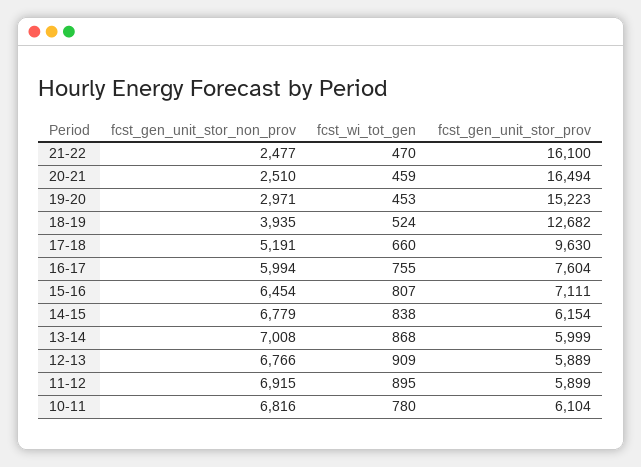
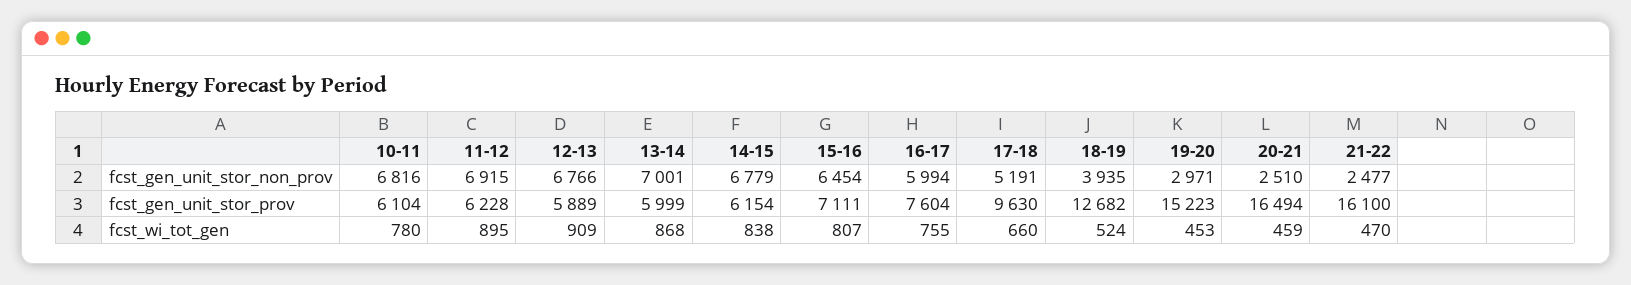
  {
    "fcst_gen_unit_stor_non_prov": {
      "21-22": 2477,
      "20-21": 2510,
      "19-20": 2971,
      "18-19": 3935,
      "17-18": 5191,
      "16-17": 5994,
      "15-16": 6454,
      "14-15": 6779,
-     "13-14": 7008,
+     "13-14": 7001,
      "12-13": 6766,
      "11-12": 6915,
      "10-11": 6816
    },
    "fcst_wi_tot_gen": {
      "21-22": 470,
      "20-21": 459,
      "19-20": 453,
      "18-19": 524,
      "17-18": 660,
      "16-17": 755,
      "15-16": 807,
      "14-15": 838,
      "13-14": 868,
      "12-13": 909,
      "11-12": 895,
      "10-11": 780
    },
    "fcst_gen_unit_stor_prov": {
      "21-22": 16100,
      "20-21": 16494,
      "19-20": 15223,
      "18-19": 12682,
      "17-18": 9630,
      "16-17": 7604,
      "15-16": 7111,
      "14-15": 6154,
      "13-14": 5999,
      "12-13": 5889,
-     "11-12": 5899,
+     "11-12": 6228,
      "10-11": 6104
    }
  }

